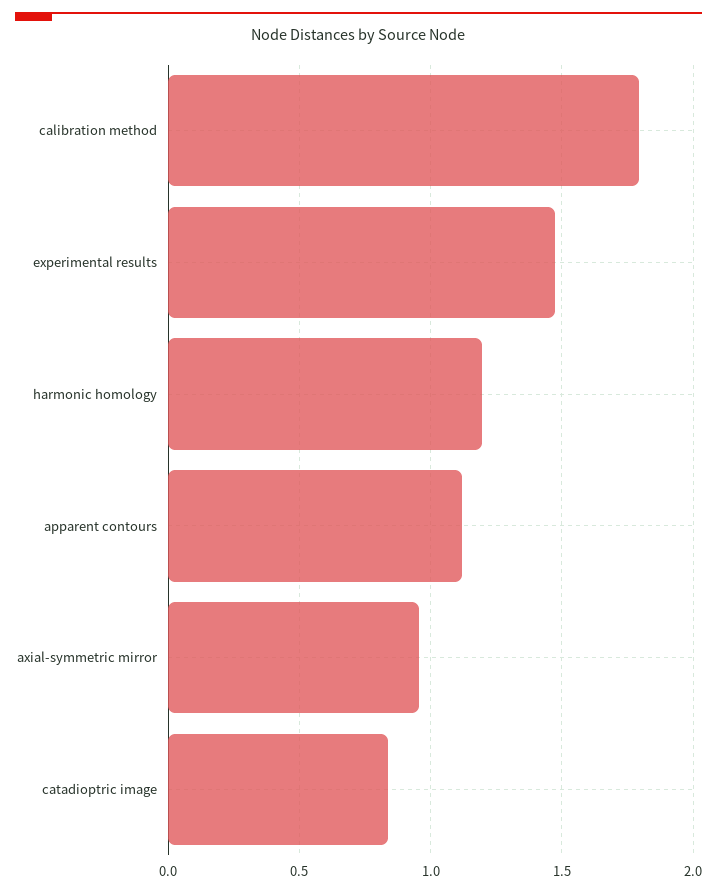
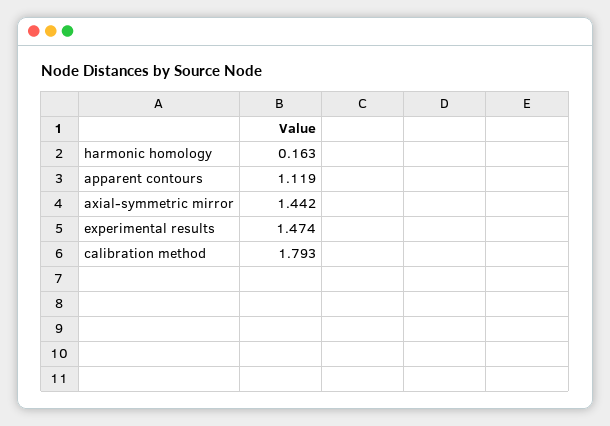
  {
    "calibration method": 1.793,
    "experimental results": 1.474,
-   "harmonic homology": 1.2,
+   "harmonic homology": 0.163,
    "apparent contours": 1.119,
-   "axial-symmetric mirror": 0.95,
+   "axial-symmetric mirror": 1.442
-   "catadioptric image": 0.85
  }

